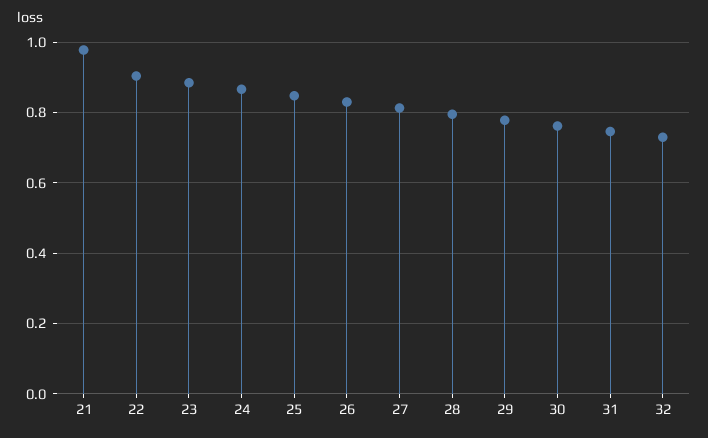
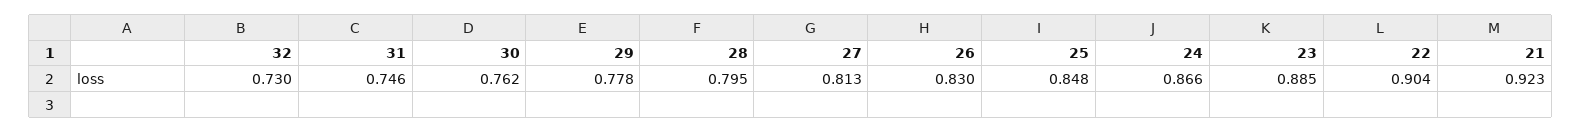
  {
-   "21": 0.98,
+   "21": 0.923,
    "22": 0.904,
    "23": 0.885,
    "24": 0.866,
    "25": 0.848,
    "26": 0.83,
    "27": 0.813,
    "28": 0.795,
    "29": 0.778,
    "30": 0.762,
    "31": 0.746,
    "32": 0.73
  }

